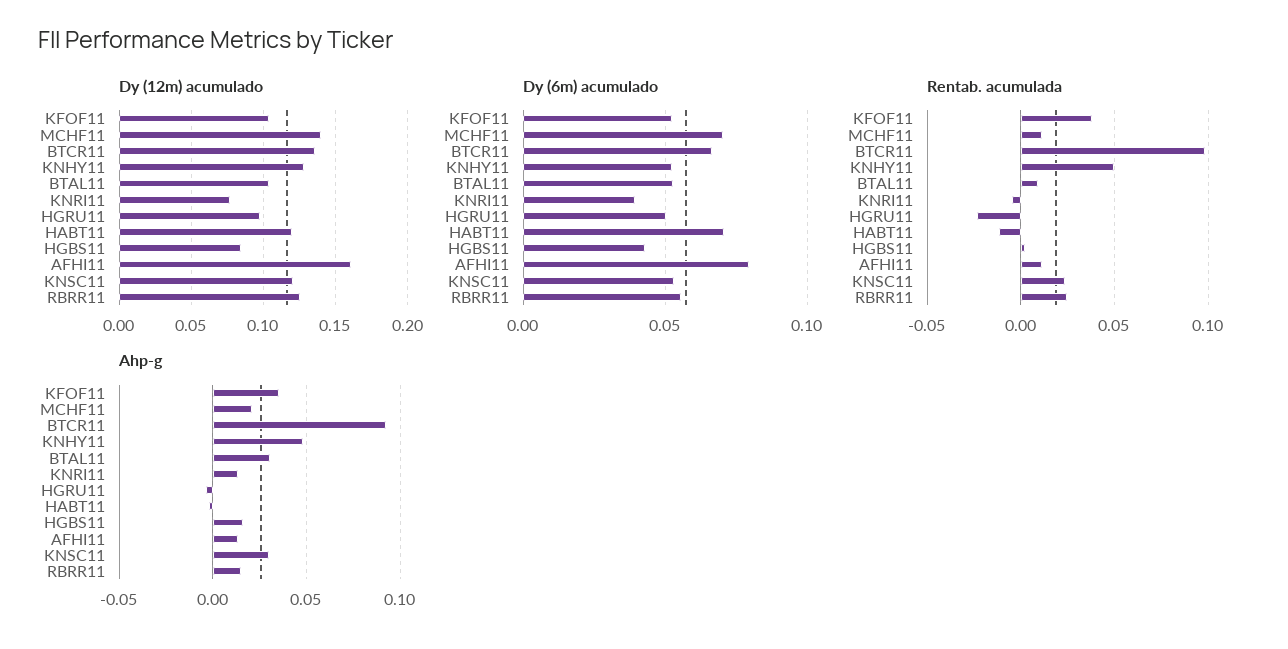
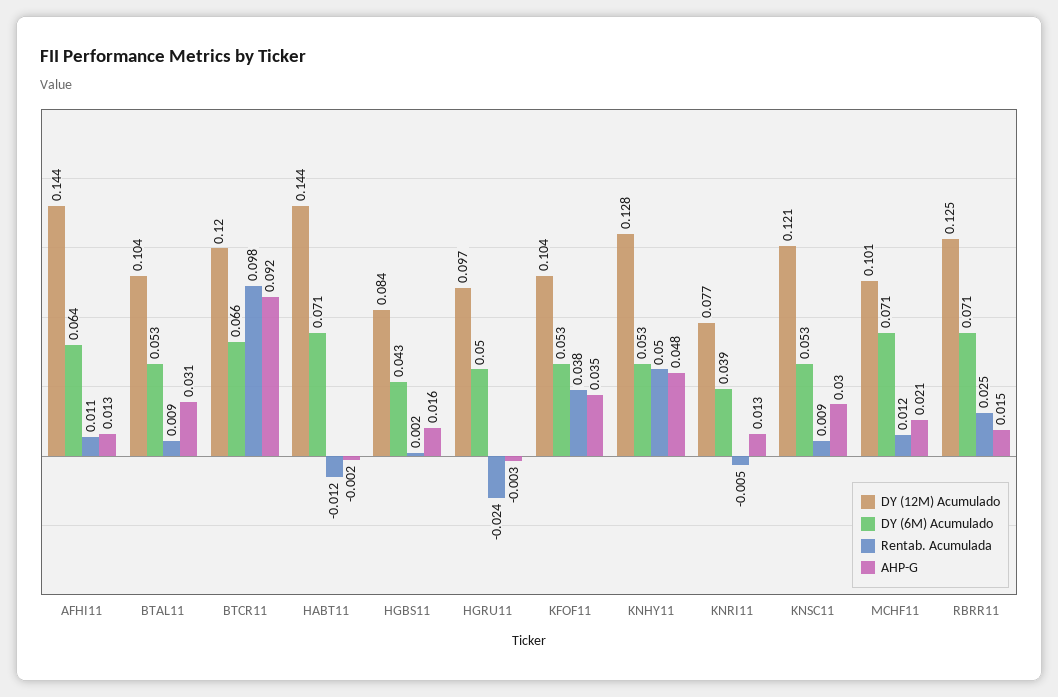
  {
    "Dy (12m) acumulado": {
      "KFOF11": 0.104,
-     "MCHF11": 0.14,
+     "MCHF11": 0.101,
-     "BTCR11": 0.135,
+     "BTCR11": 0.12,
      "KNHY11": 0.128,
      "BTAL11": 0.104,
      "KNRI11": 0.077,
      "HGRU11": 0.097,
-     "HABT11": 0.12,
+     "HABT11": 0.144,
      "HGBS11": 0.084,
-     "AFHI11": 0.16,
+     "AFHI11": 0.144,
      "KNSC11": 0.121,
      "RBRR11": 0.125
    },
    "Dy (6m) acumulado": {
      "KFOF11": 0.053,
      "MCHF11": 0.071,
      "BTCR11": 0.066,
      "KNHY11": 0.053,
      "BTAL11": 0.053,
      "KNRI11": 0.039,
      "HGRU11": 0.05,
      "HABT11": 0.071,
      "HGBS11": 0.043,
-     "AFHI11": 0.08,
+     "AFHI11": 0.064,
      "KNSC11": 0.053,
-     "RBRR11": 0.055
+     "RBRR11": 0.071
    },
    "Rentab. acumulada": {
      "KFOF11": 0.038,
      "MCHF11": 0.012,
      "BTCR11": 0.098,
      "KNHY11": 0.05,
      "BTAL11": 0.009,
      "KNRI11": -0.005,
      "HGRU11": -0.024,
      "HABT11": -0.012,
      "HGBS11": 0.002,
      "AFHI11": 0.011,
-     "KNSC11": 0.025,
+     "KNSC11": 0.009,
      "RBRR11": 0.025
    },
    "Ahp-g": {
      "KFOF11": 0.035,
      "MCHF11": 0.021,
      "BTCR11": 0.092,
      "KNHY11": 0.048,
      "BTAL11": 0.031,
      "KNRI11": 0.013,
      "HGRU11": -0.003,
      "HABT11": -0.002,
      "HGBS11": 0.016,
      "AFHI11": 0.013,
      "KNSC11": 0.03,
      "RBRR11": 0.015
    }
  }

